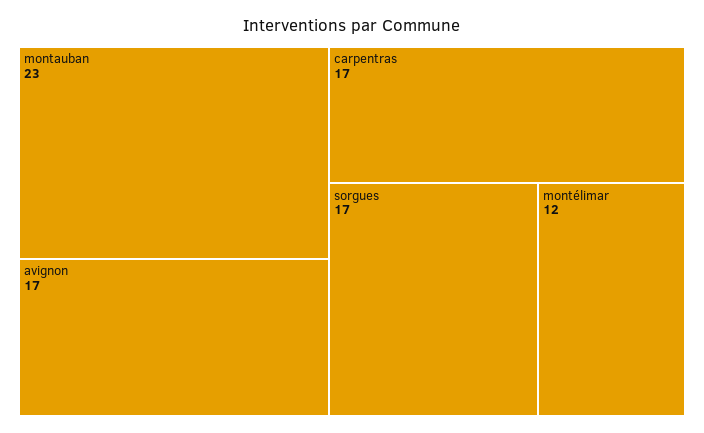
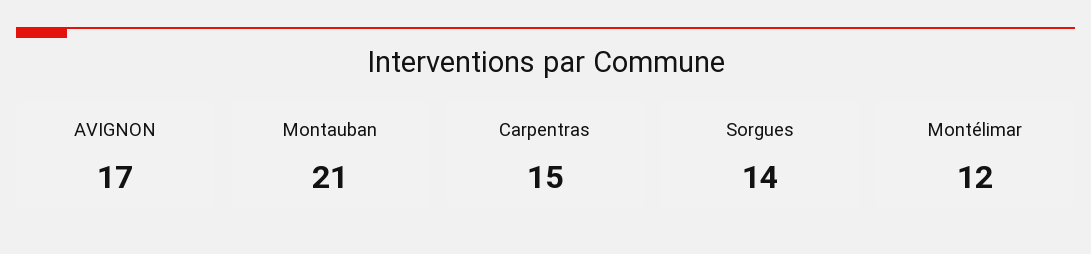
  {
-   "montauban": 23,
+   "montauban": 21,
    "avignon": 17,
-   "carpentras": 17,
+   "carpentras": 15,
-   "sorgues": 17,
+   "sorgues": 14,
    "montélimar": 12
  }

